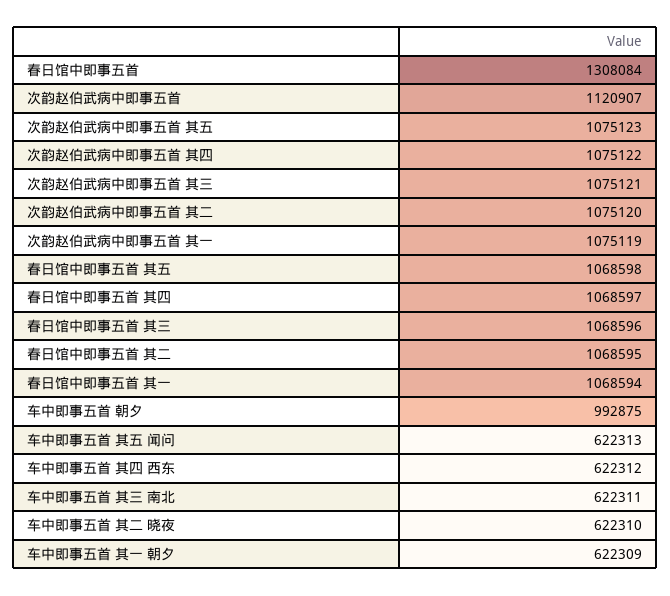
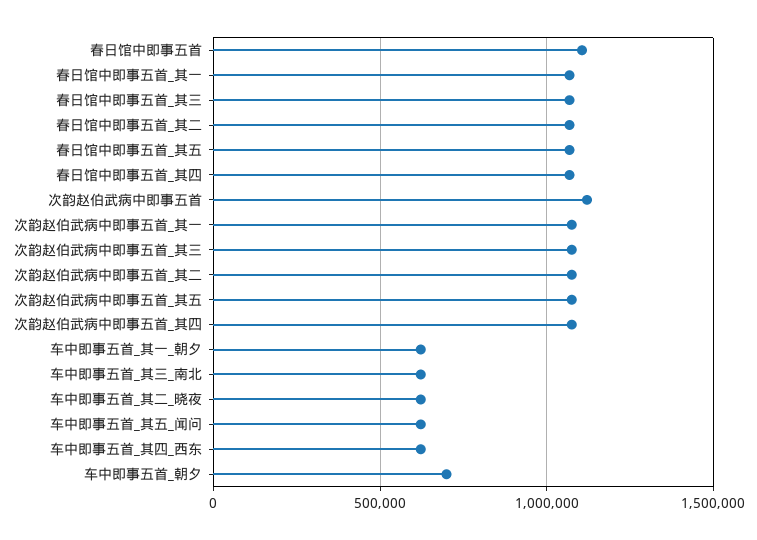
  {
-   "春日馆中即事五首": 1308084,
+   "春日馆中即事五首": 1100000,
    "次韵赵伯武病中即事五首": 1120907,
    "次韵赵伯武病中即事五首 其五": 1075123,
    "次韵赵伯武病中即事五首 其四": 1075122,
    "次韵赵伯武病中即事五首 其三": 1075121,
    "次韵赵伯武病中即事五首 其二": 1075120,
    "次韵赵伯武病中即事五首 其一": 1075119,
    "春日馆中即事五首 其五": 1068598,
    "春日馆中即事五首 其四": 1068597,
    "春日馆中即事五首 其三": 1068596,
    "春日馆中即事五首 其二": 1068595,
    "春日馆中即事五首 其一": 1068594,
-   "车中即事五首 朝夕": 992875,
+   "车中即事五首 朝夕": 700000,
    "车中即事五首 其五 闻问": 622313,
    "车中即事五首 其四 西东": 622312,
    "车中即事五首 其三 南北": 622311,
    "车中即事五首 其二 晓夜": 622310,
    "车中即事五首 其一 朝夕": 622309
  }

